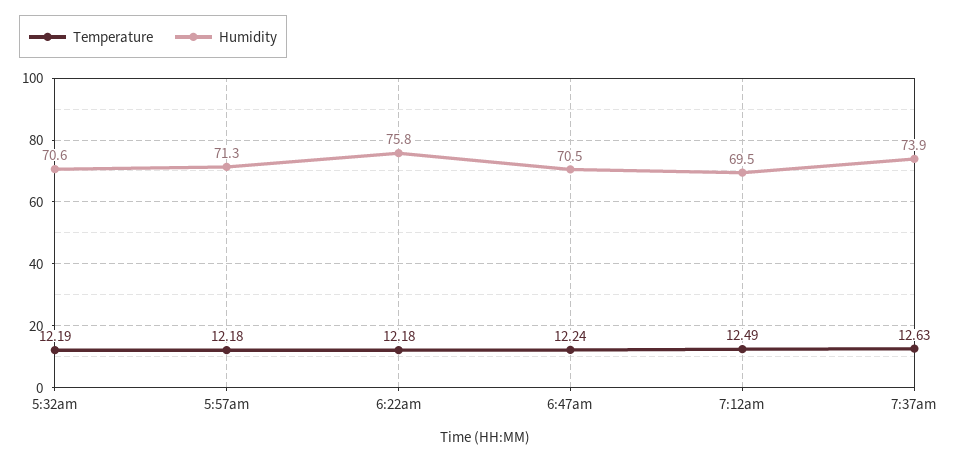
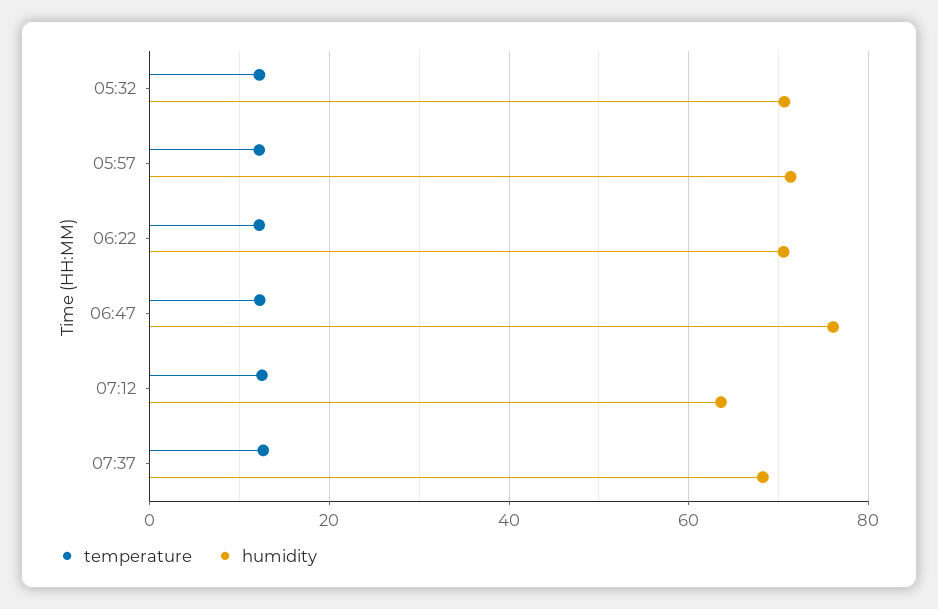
  {
    "Temperature": {
      "5:32am": 12.19,
      "5:57am": 12.18,
      "6:22am": 12.18,
      "6:47am": 12.24,
      "7:12am": 12.49,
      "7:37am": 12.63
    },
    "Humidity": {
      "5:32am": 70.6,
      "5:57am": 71.3,
-     "6:22am": 75.8,
+     "6:22am": 70,
-     "6:47am": 70.5,
+     "6:47am": 76,
-     "7:12am": 69.5,
+     "7:12am": 64,
-     "7:37am": 73.9
+     "7:37am": 68
    }
  }

